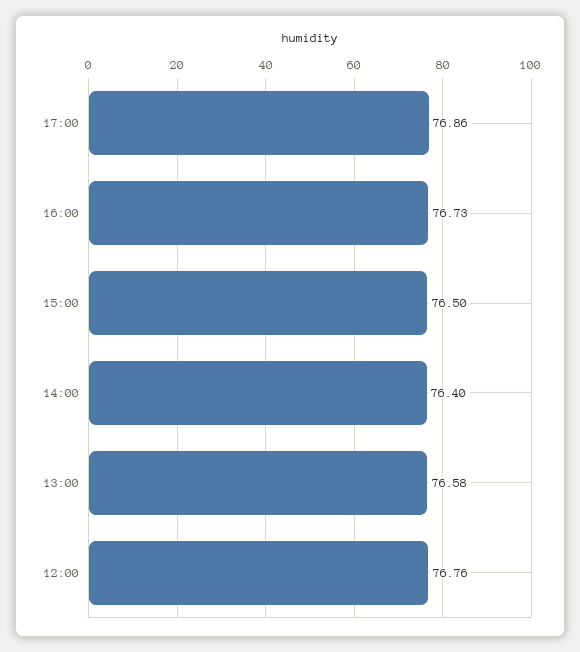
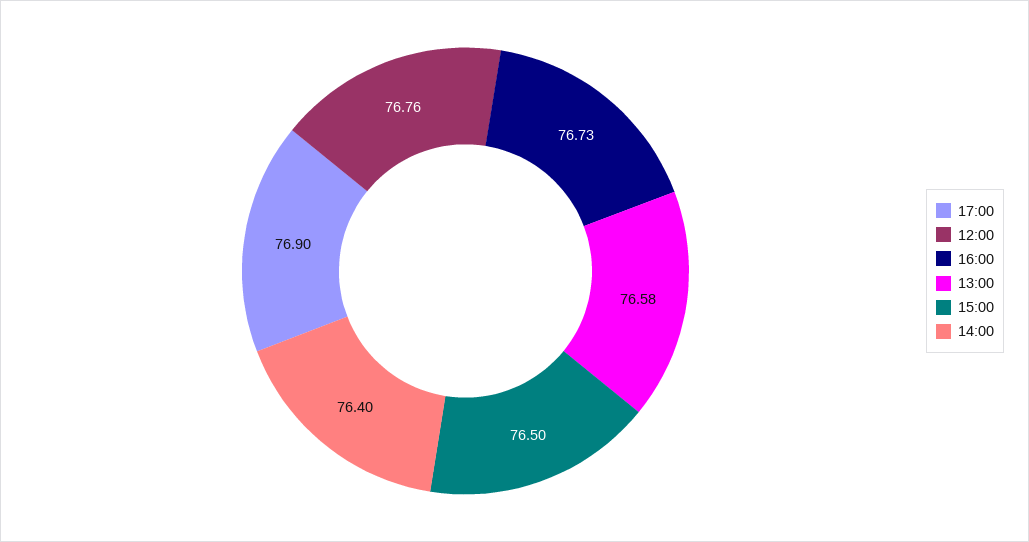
  {
-   "17:00": 76.86,
+   "17:00": 76.9,
    "16:00": 76.73,
    "15:00": 76.5,
    "14:00": 76.4,
    "13:00": 76.58,
    "12:00": 76.76
  }

